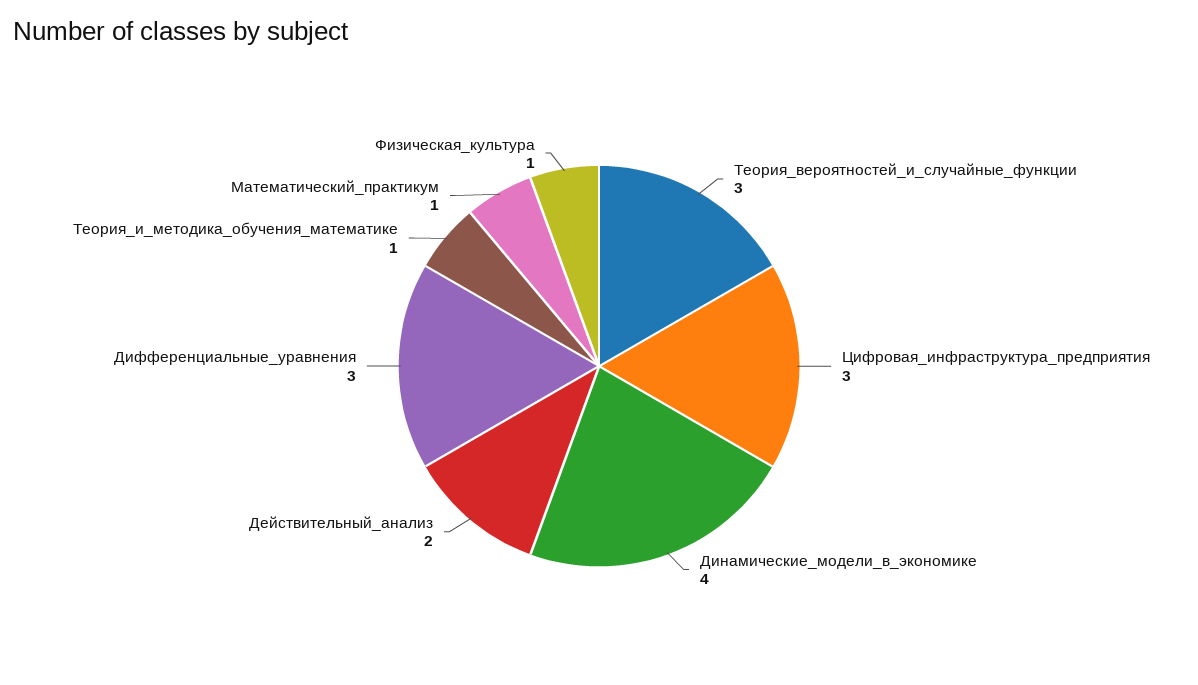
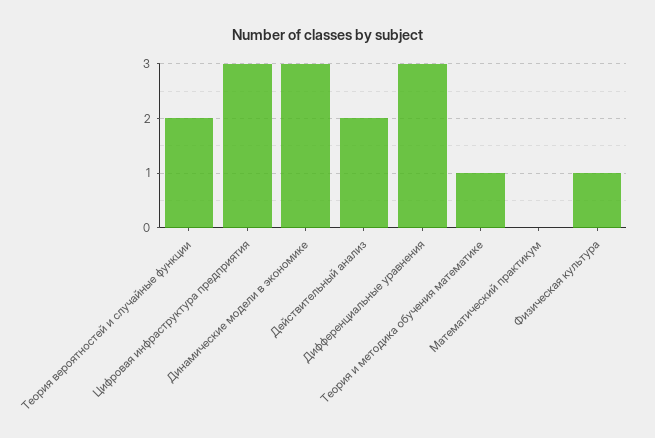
  {
-   "Теория_вероятностей_и_случайные_функции": 3,
+   "Теория_вероятностей_и_случайные_функции": 2,
    "Цифровая_инфраструктура_предприятия": 3,
-   "Динамические_модели_в_экономике": 4,
+   "Динамические_модели_в_экономике": 3,
    "Действительный_анализ": 2,
    "Дифференциальные_уравнения": 3,
    "Теория_и_методика_обучения_математике": 1,
-   "Математический_практикум": 1,
+   "Математический_практикум": 0,
    "Физическая_культура": 1
  }

